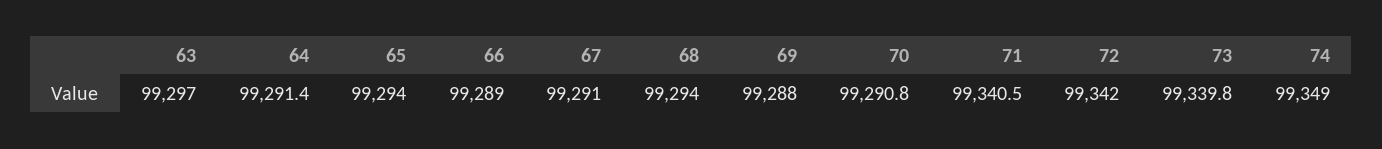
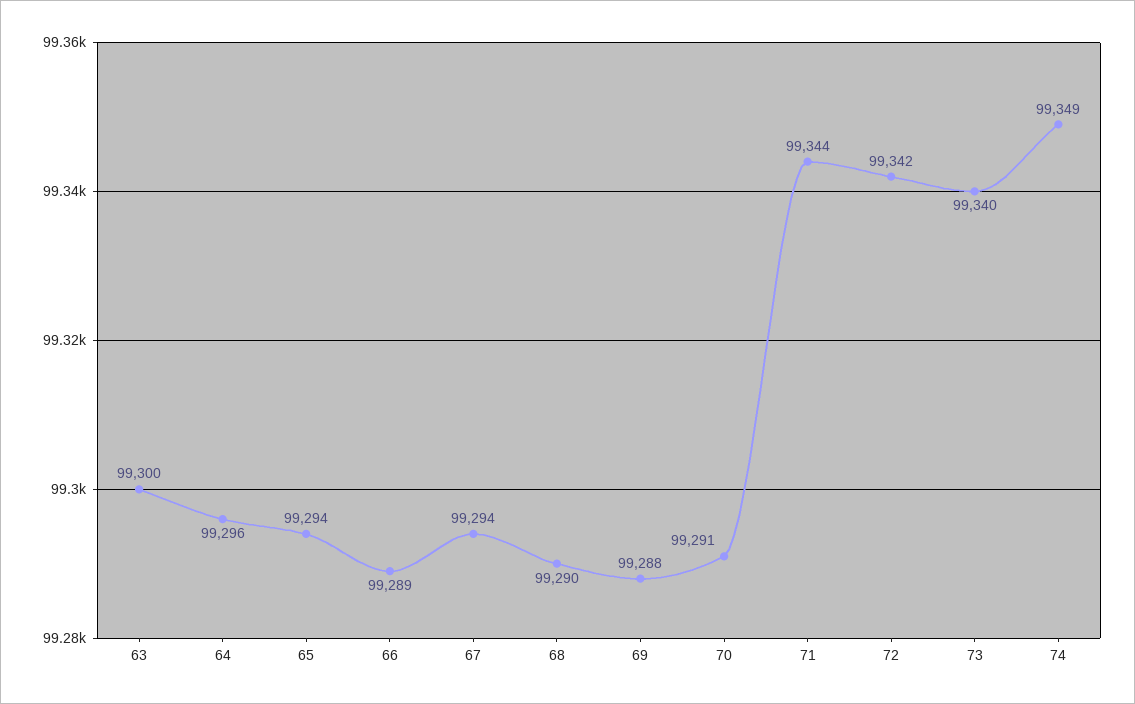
  {
-   "63": 99297,
+   "63": 99300,
-   "64": 99291.4,
+   "64": 99296,
    "65": 99294,
    "66": 99289,
-   "67": 99291,
+   "67": 99294,
-   "68": 99294,
+   "68": 99290,
    "69": 99288,
    "70": 99290.8,
-   "71": 99340.5,
+   "71": 99344,
    "72": 99342,
    "73": 99339.8,
    "74": 99349
  }

